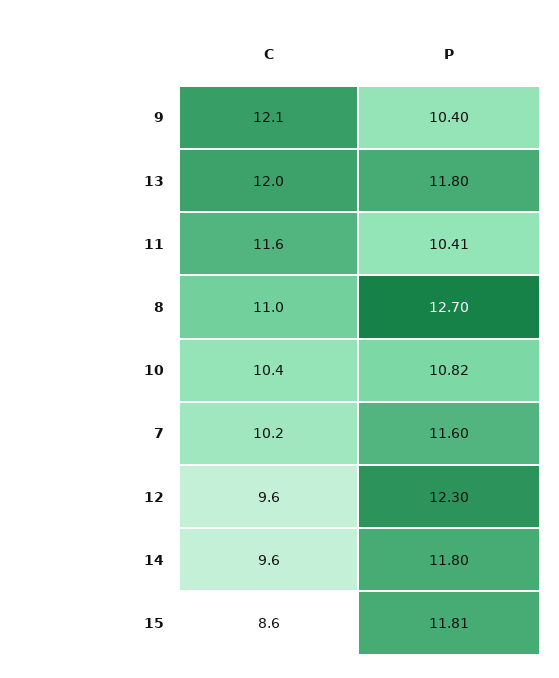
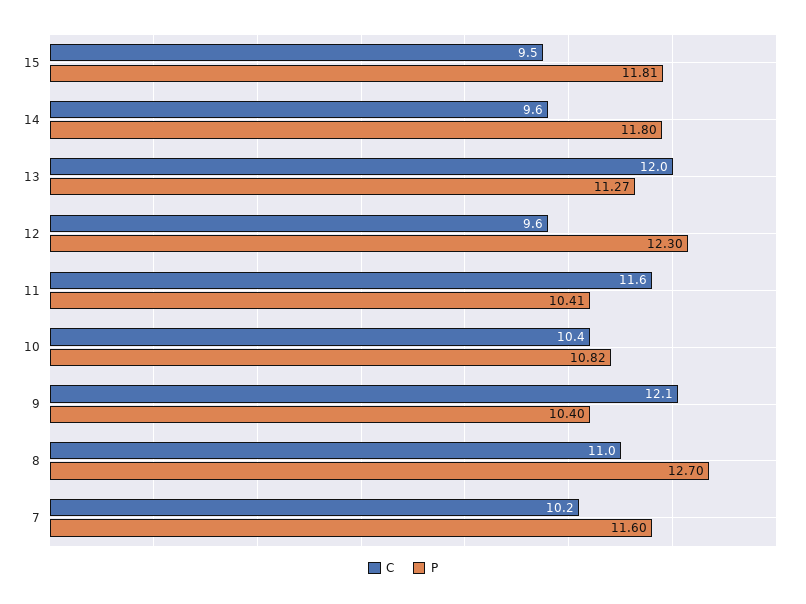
  {
    "C": {
      "9": 12.1,
      "13": 12,
      "11": 11.6,
      "8": 11,
      "10": 10.4,
      "7": 10.2,
      "12": 9.6,
      "14": 9.6,
-     "15": 8.6
+     "15": 9.5
    },
    "P": {
      "9": 10.4,
-     "13": 11.8,
+     "13": 11.27,
      "11": 10.41,
      "8": 12.7,
      "10": 10.82,
      "7": 11.6,
      "12": 12.3,
      "14": 11.8,
      "15": 11.81
    }
  }

